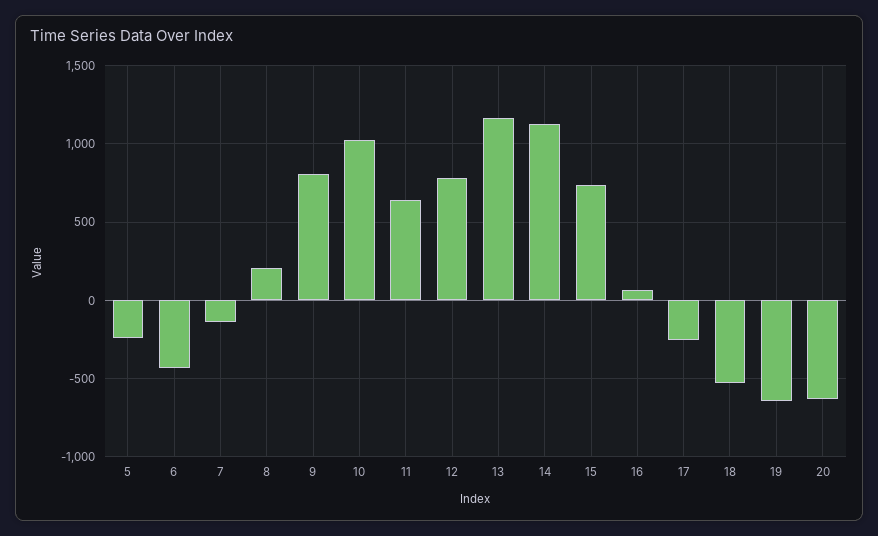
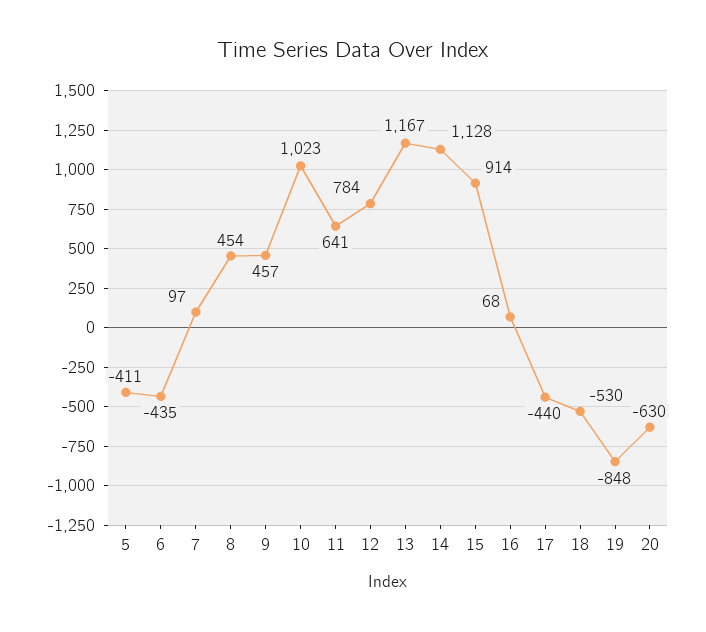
  {
-   "5": -250,
+   "5": -411,
    "6": -435,
-   "7": -150,
+   "7": 97,
-   "8": 200,
+   "8": 454,
-   "9": 800,
+   "9": 457,
    "10": 1023,
    "11": 641,
    "12": 784,
    "13": 1167,
    "14": 1128,
-   "15": 750,
+   "15": 914,
    "16": 68,
-   "17": -250,
+   "17": -440,
    "18": -530,
-   "19": -650,
+   "19": -848,
    "20": -630
  }

